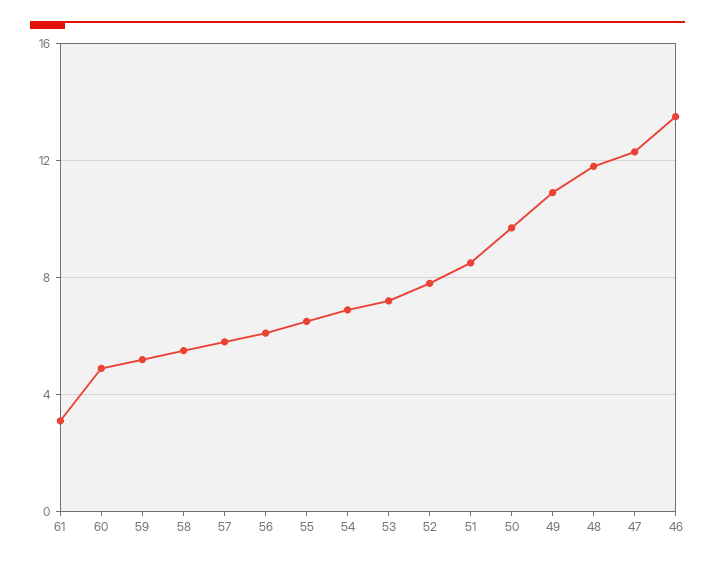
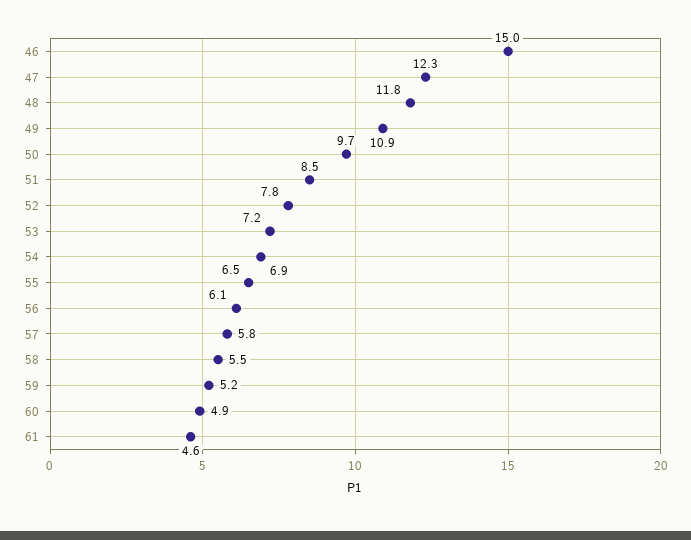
  {
-   "61": 3,
+   "61": 4.6,
    "60": 4.9,
    "59": 5.2,
    "58": 5.5,
    "57": 5.8,
    "56": 6.1,
    "55": 6.5,
    "54": 6.9,
    "53": 7.2,
    "52": 7.8,
    "51": 8.5,
    "50": 9.7,
    "49": 10.9,
    "48": 11.8,
    "47": 12.3,
-   "46": 13.5
+   "46": 15
  }

